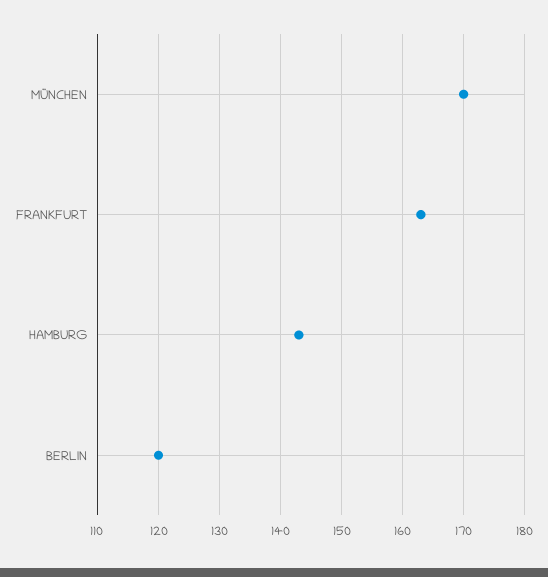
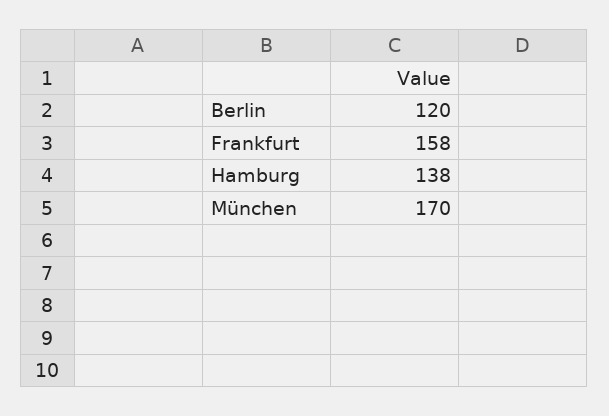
  {
    "MÜNCHEN": 170,
-   "FRANKFURT": 163,
+   "FRANKFURT": 158,
-   "HAMBURG": 143,
+   "HAMBURG": 138,
    "BERLIN": 120
  }

